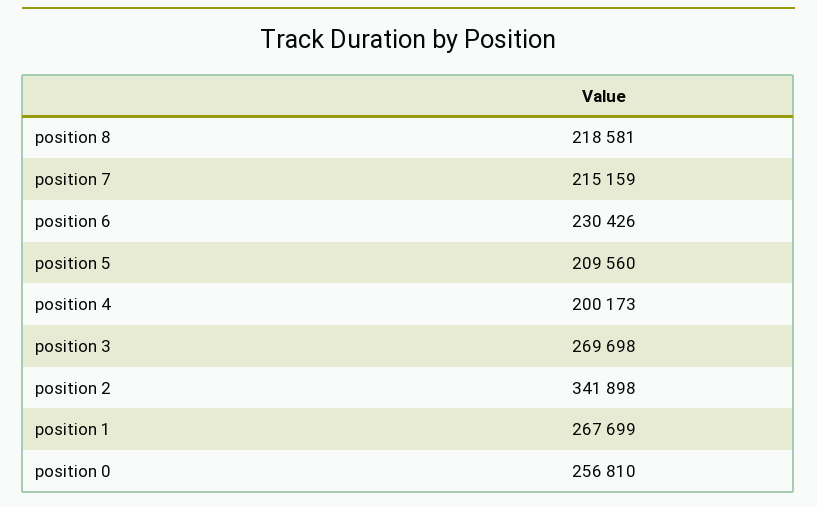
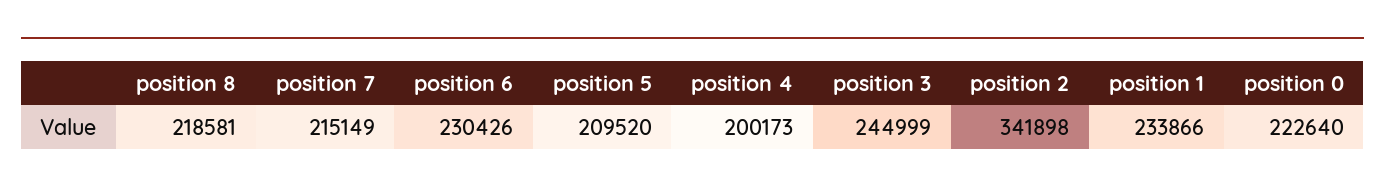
  {
    "position 8": 218581,
-   "position 7": 215159,
+   "position 7": 215149,
    "position 6": 230426,
-   "position 5": 209560,
+   "position 5": 209520,
    "position 4": 200173,
-   "position 3": 269698,
+   "position 3": 244999,
    "position 2": 341898,
-   "position 1": 267699,
+   "position 1": 233866,
-   "position 0": 256810
+   "position 0": 222640
  }

